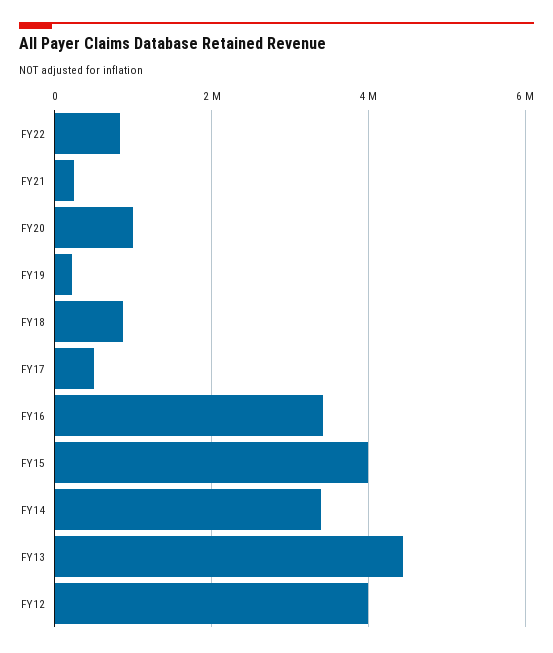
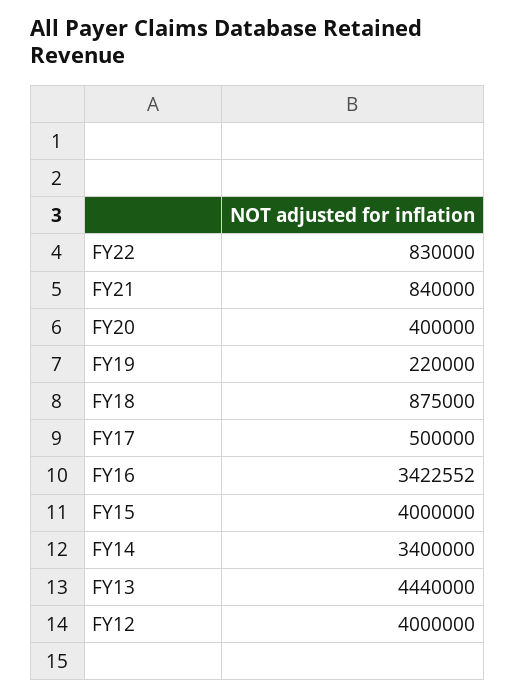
  {
    "FY22": 830000,
-   "FY21": 200000,
+   "FY21": 840000,
-   "FY20": 1000000,
+   "FY20": 400000,
    "FY19": 220000,
    "FY18": 875000,
    "FY17": 500000,
    "FY16": 3422552,
    "FY15": 4000000,
    "FY14": 3400000,
    "FY13": 4440000,
    "FY12": 4000000
  }

